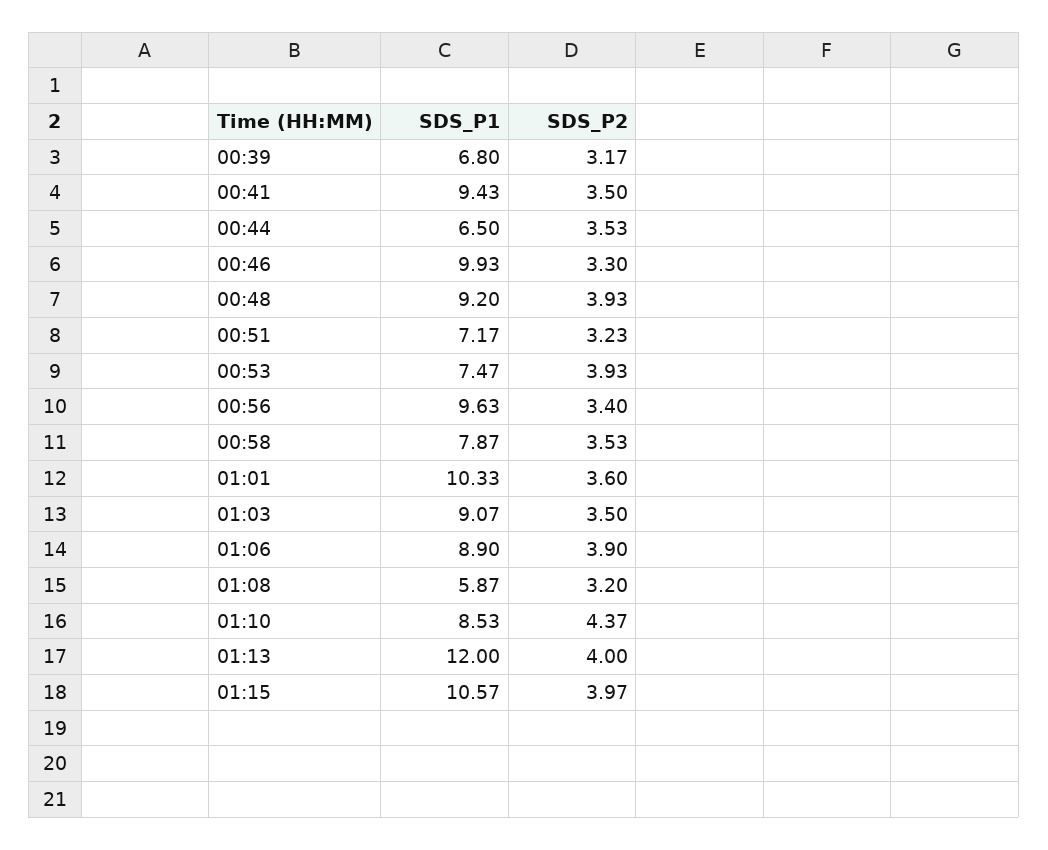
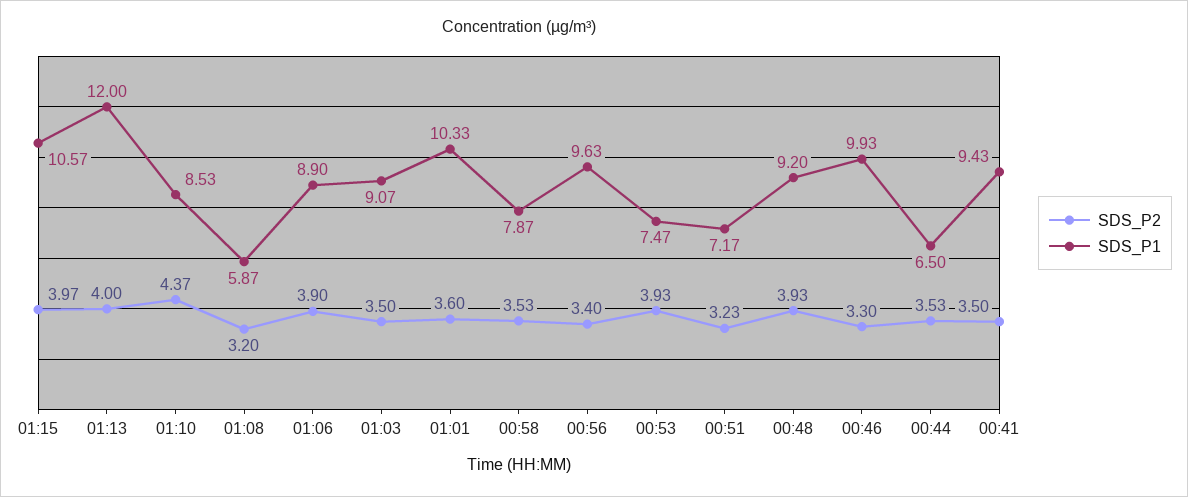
  {
    "SDS_P1": {
-     "00:39": 6.8,
      "00:41": 9.43,
      "00:44": 6.5,
      "00:46": 9.93,
      "00:48": 9.2,
      "00:51": 7.17,
      "00:53": 7.47,
      "00:56": 9.63,
      "00:58": 7.87,
      "01:01": 10.33,
      "01:03": 9.07,
      "01:06": 8.9,
      "01:08": 5.87,
      "01:10": 8.53,
      "01:13": 12,
      "01:15": 10.57
    },
    "SDS_P2": {
-     "00:39": 3.17,
      "00:41": 3.5,
      "00:44": 3.53,
      "00:46": 3.3,
      "00:48": 3.93,
      "00:51": 3.23,
      "00:53": 3.93,
      "00:56": 3.4,
      "00:58": 3.53,
      "01:01": 3.6,
      "01:03": 3.5,
      "01:06": 3.9,
      "01:08": 3.2,
      "01:10": 4.37,
      "01:13": 4,
      "01:15": 3.97
    }
  }

